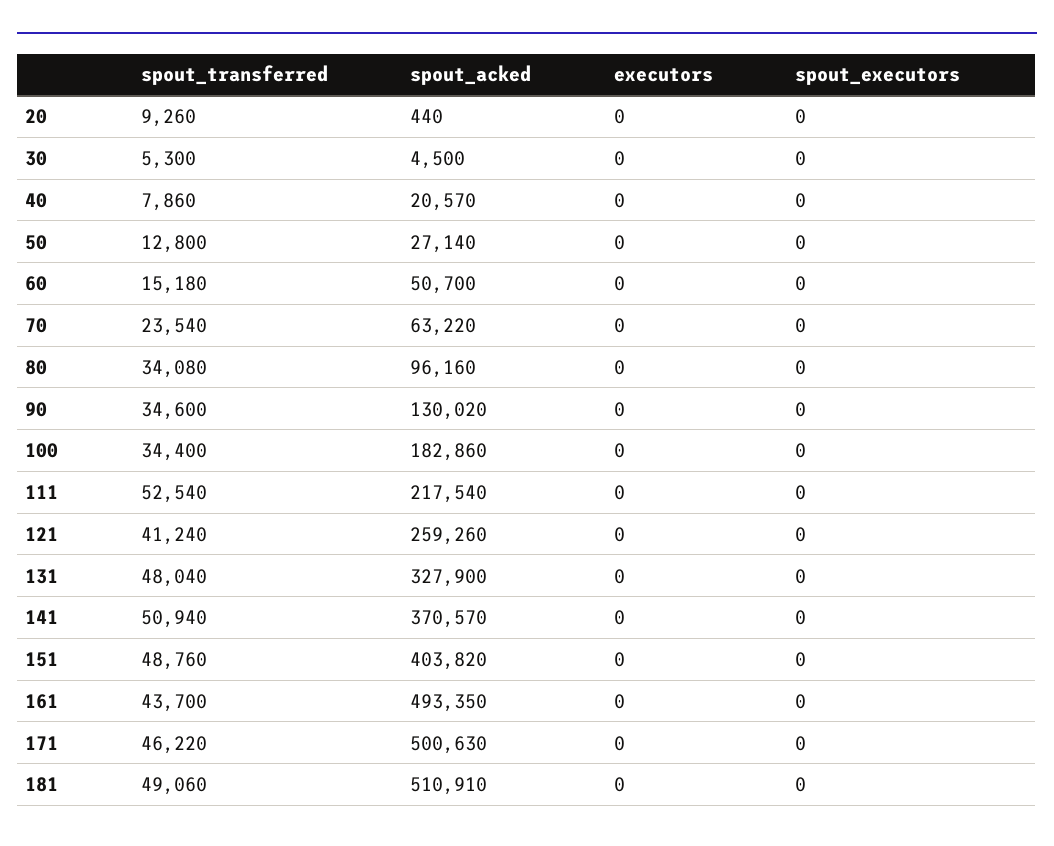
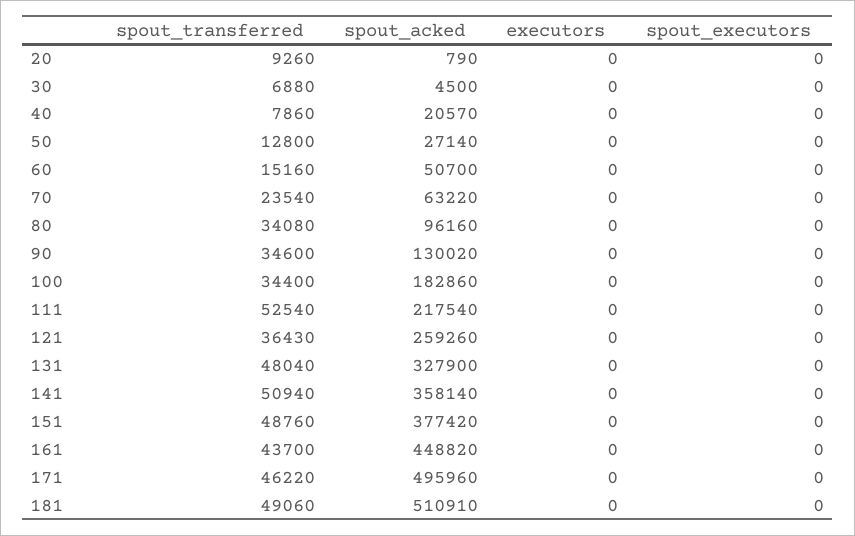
  {
    "spout_transferred": {
      "20": 9260,
-     "30": 5300,
+     "30": 6880,
      "40": 7860,
      "50": 12800,
-     "60": 15180,
+     "60": 15160,
      "70": 23540,
      "80": 34080,
      "90": 34600,
      "100": 34400,
      "111": 52540,
-     "121": 41240,
+     "121": 36430,
      "131": 48040,
      "141": 50940,
      "151": 48760,
      "161": 43700,
      "171": 46220,
      "181": 49060
    },
    "spout_acked": {
-     "20": 440,
+     "20": 790,
      "30": 4500,
      "40": 20570,
      "50": 27140,
      "60": 50700,
      "70": 63220,
      "80": 96160,
      "90": 130020,
      "100": 182860,
      "111": 217540,
      "121": 259260,
      "131": 327900,
-     "141": 370570,
+     "141": 358140,
-     "151": 403820,
+     "151": 377420,
-     "161": 493350,
+     "161": 448820,
-     "171": 500630,
+     "171": 495960,
      "181": 510910
    },
    "executors": {
      "20": 0,
      "30": 0,
      "40": 0,
      "50": 0,
      "60": 0,
      "70": 0,
      "80": 0,
      "90": 0,
      "100": 0,
      "111": 0,
      "121": 0,
      "131": 0,
      "141": 0,
      "151": 0,
      "161": 0,
      "171": 0,
      "181": 0
    },
    "spout_executors": {
      "20": 0,
      "30": 0,
      "40": 0,
      "50": 0,
      "60": 0,
      "70": 0,
      "80": 0,
      "90": 0,
      "100": 0,
      "111": 0,
      "121": 0,
      "131": 0,
      "141": 0,
      "151": 0,
      "161": 0,
      "171": 0,
      "181": 0
    }
  }

